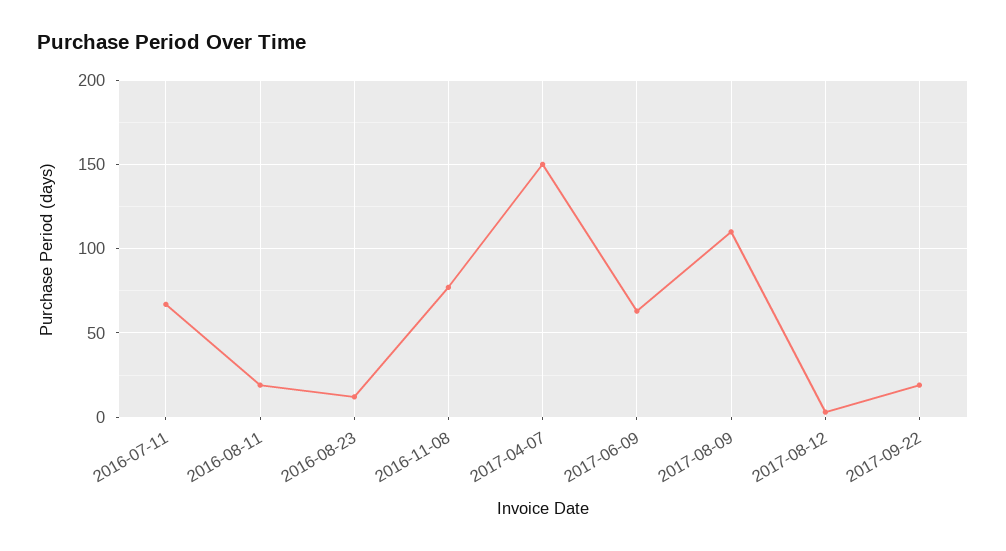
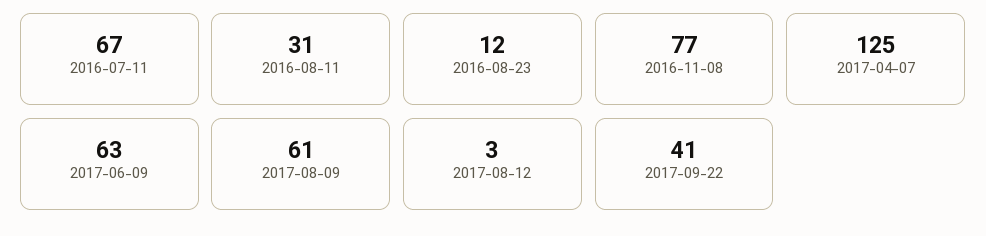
  {
    "2016-07-11": 67,
-   "2016-08-11": 20,
+   "2016-08-11": 31,
    "2016-08-23": 12,
    "2016-11-08": 77,
-   "2017-04-07": 150,
+   "2017-04-07": 125,
    "2017-06-09": 63,
-   "2017-08-09": 110,
+   "2017-08-09": 61,
    "2017-08-12": 3,
-   "2017-09-22": 20
+   "2017-09-22": 41
  }

